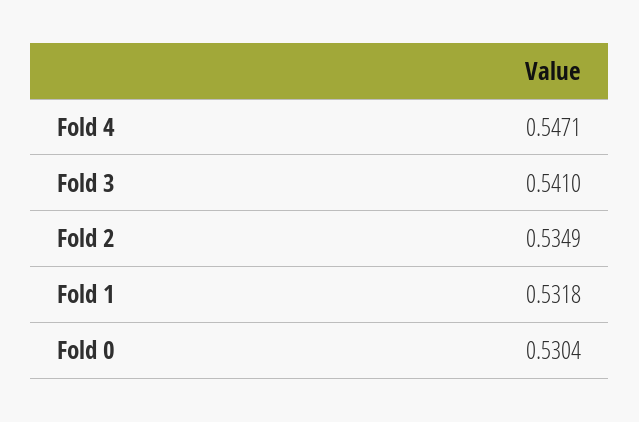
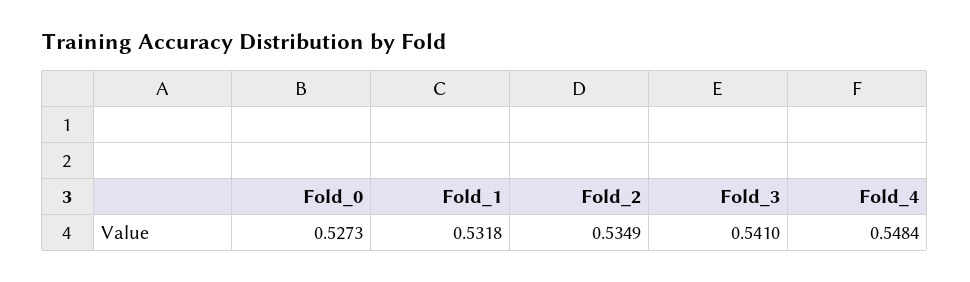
  {
-   "Fold 4": 0.5471,
+   "Fold 4": 0.5484,
    "Fold 3": 0.541,
    "Fold 2": 0.5349,
    "Fold 1": 0.5318,
-   "Fold 0": 0.5304
+   "Fold 0": 0.5273
  }

